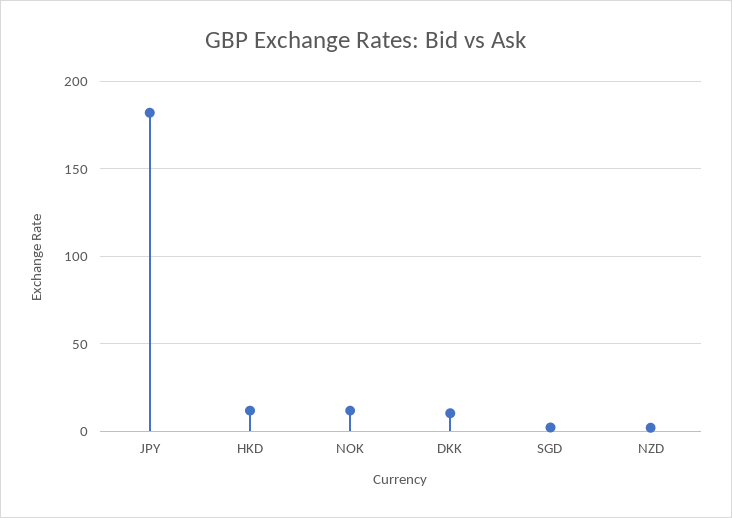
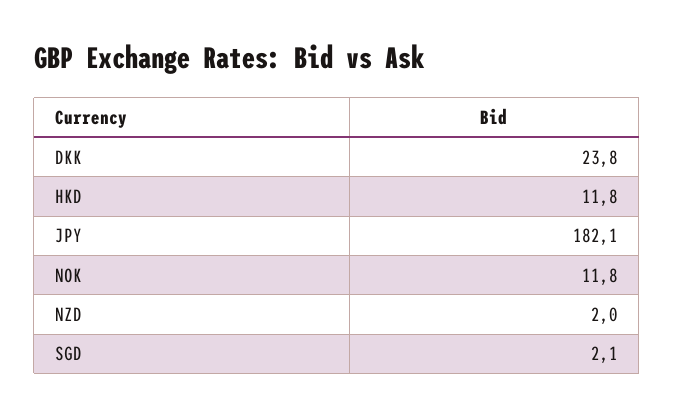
  {
    "JPY": 182.1,
    "HKD": 11.8,
    "NOK": 11.8,
-   "DKK": 10,
+   "DKK": 23.8,
    "SGD": 2.1,
    "NZD": 2
  }

